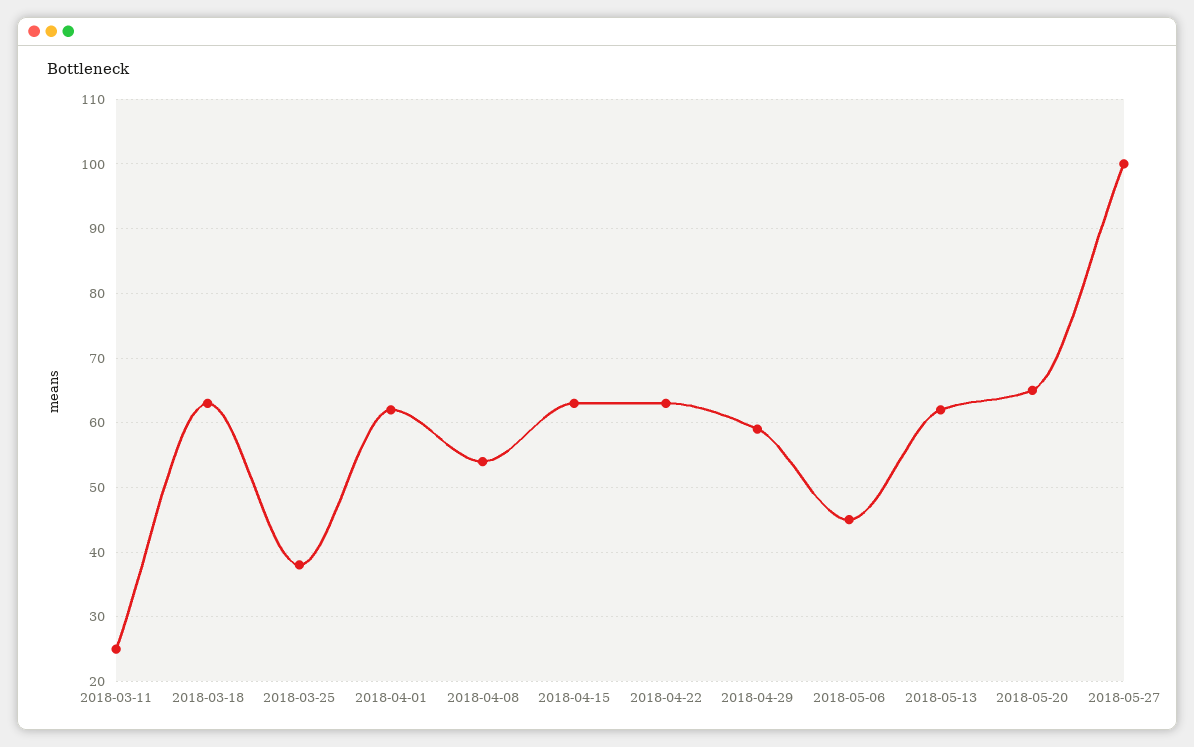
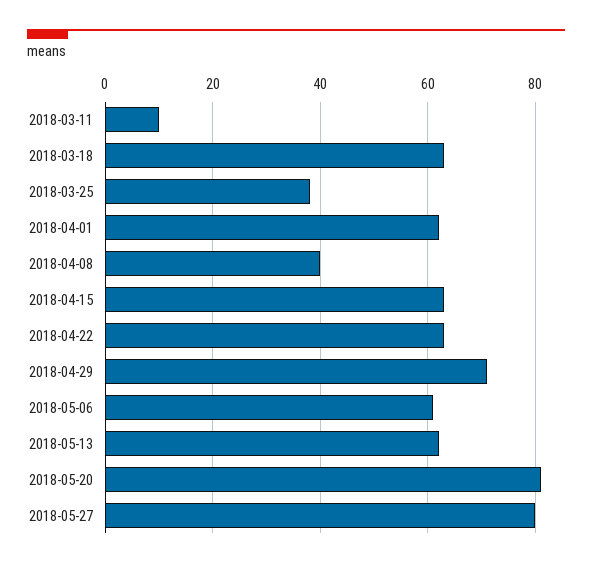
  {
-   "2018-03-11": 25,
+   "2018-03-11": 10,
    "2018-03-18": 63,
    "2018-03-25": 38,
    "2018-04-01": 62,
-   "2018-04-08": 54,
+   "2018-04-08": 40,
    "2018-04-15": 63,
    "2018-04-22": 63,
-   "2018-04-29": 59,
+   "2018-04-29": 70,
-   "2018-05-06": 45,
+   "2018-05-06": 60,
    "2018-05-13": 62,
-   "2018-05-20": 65,
+   "2018-05-20": 80,
-   "2018-05-27": 100
+   "2018-05-27": 80
  }

